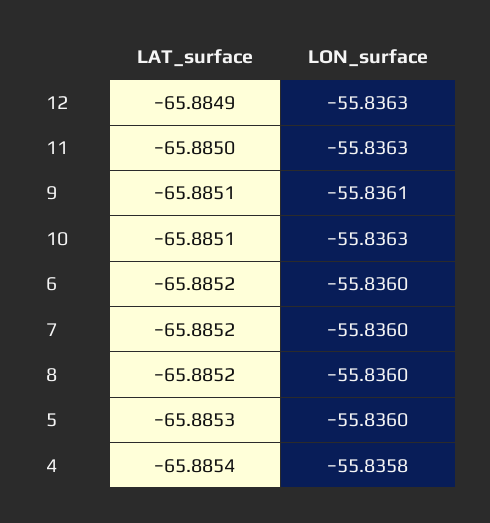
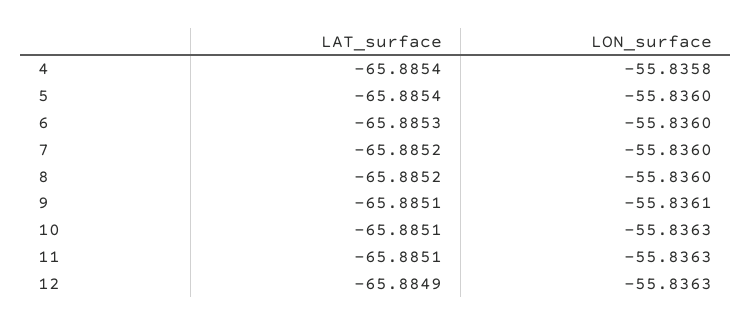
  {
    "LAT_surface": {
      "12": -65.8849,
-     "11": -65.885,
+     "11": -65.8851,
      "9": -65.8851,
      "10": -65.8851,
-     "6": -65.8852,
+     "6": -65.8853,
      "7": -65.8852,
      "8": -65.8852,
-     "5": -65.8853,
+     "5": -65.8854,
      "4": -65.8854
    },
    "LON_surface": {
      "12": -55.8363,
      "11": -55.8363,
      "9": -55.8361,
      "10": -55.8363,
      "6": -55.836,
      "7": -55.836,
      "8": -55.836,
      "5": -55.836,
      "4": -55.8358
    }
  }

